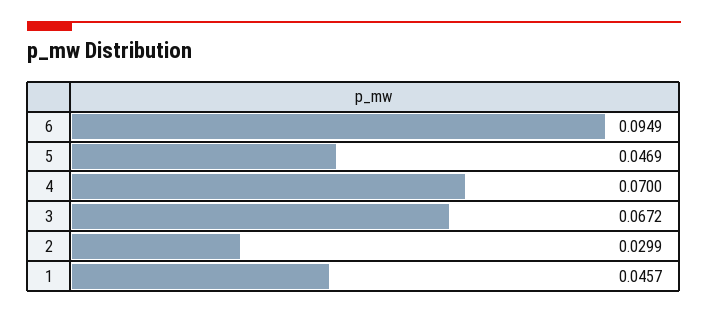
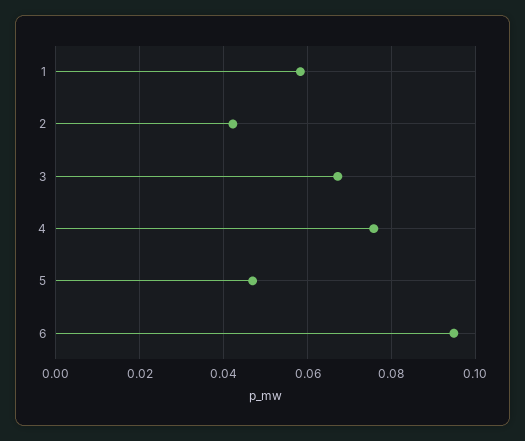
  {
    "6": 0.0949,
    "5": 0.0469,
-   "4": 0.07,
+   "4": 0.076,
    "3": 0.0672,
-   "2": 0.0299,
+   "2": 0.042,
-   "1": 0.0457
+   "1": 0.058
  }

